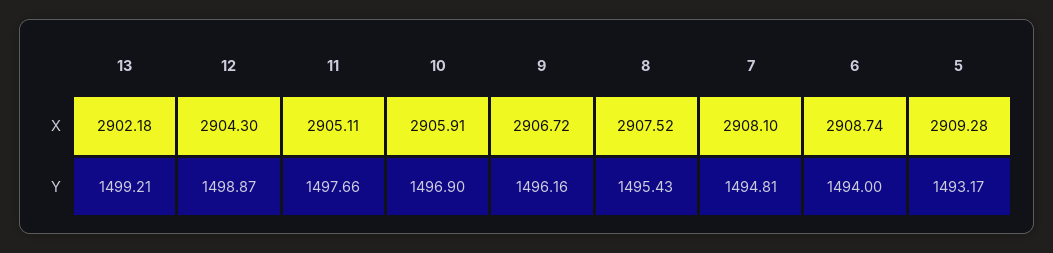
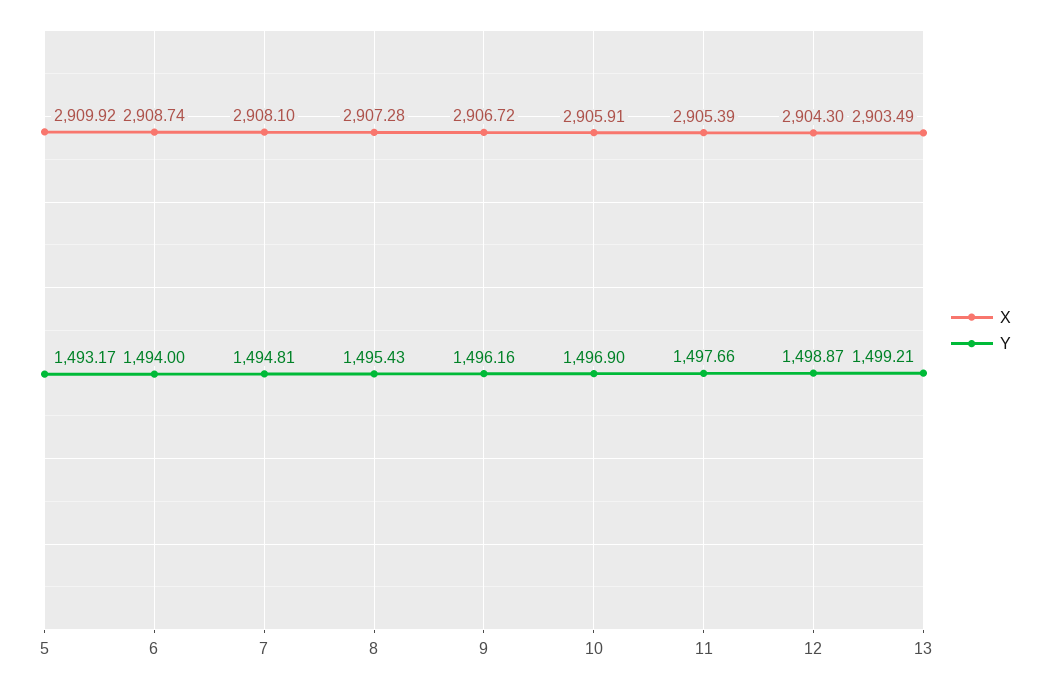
  {
    "X": {
-     "13": 2902.18,
+     "13": 2903.49,
      "12": 2904.3,
-     "11": 2905.11,
+     "11": 2905.39,
      "10": 2905.91,
      "9": 2906.72,
-     "8": 2907.52,
+     "8": 2907.28,
      "7": 2908.1,
      "6": 2908.74,
-     "5": 2909.28
+     "5": 2909.92
    },
    "Y": {
      "13": 1499.21,
      "12": 1498.87,
      "11": 1497.66,
      "10": 1496.9,
      "9": 1496.16,
      "8": 1495.43,
      "7": 1494.81,
      "6": 1494,
      "5": 1493.17
    }
  }

